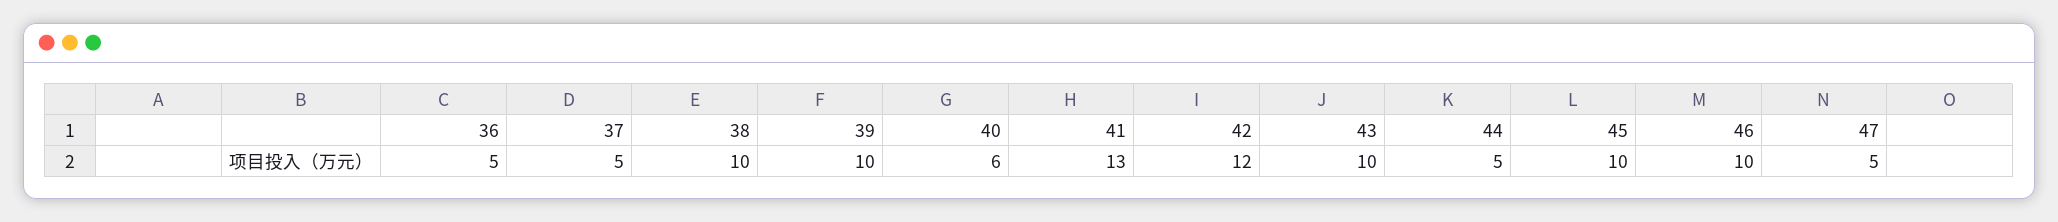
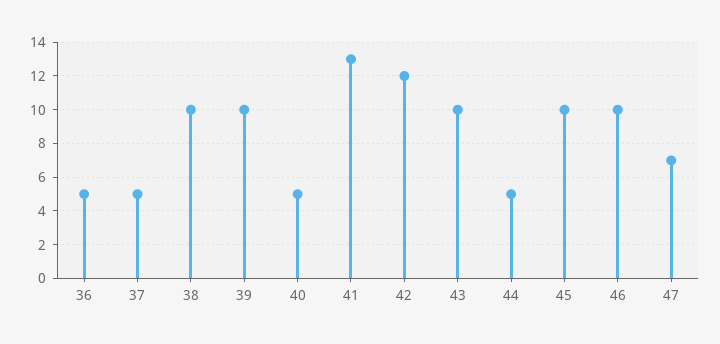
  {
    "36": 5,
    "37": 5,
    "38": 10,
    "39": 10,
-   "40": 6,
+   "40": 5,
    "41": 13,
    "42": 12,
    "43": 10,
    "44": 5,
    "45": 10,
    "46": 10,
-   "47": 5
+   "47": 7
  }

